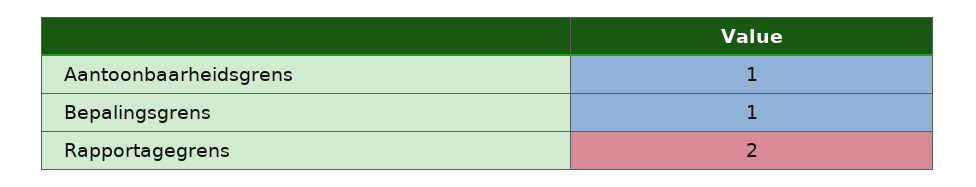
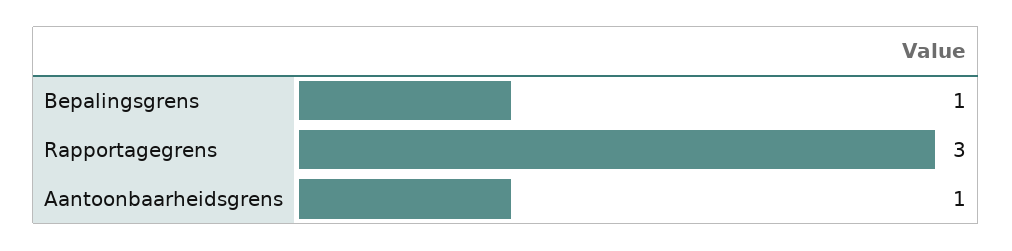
  {
    "Aantoonbaarheidsgrens": 1,
    "Bepalingsgrens": 1,
-   "Rapportagegrens": 2
+   "Rapportagegrens": 3
  }

